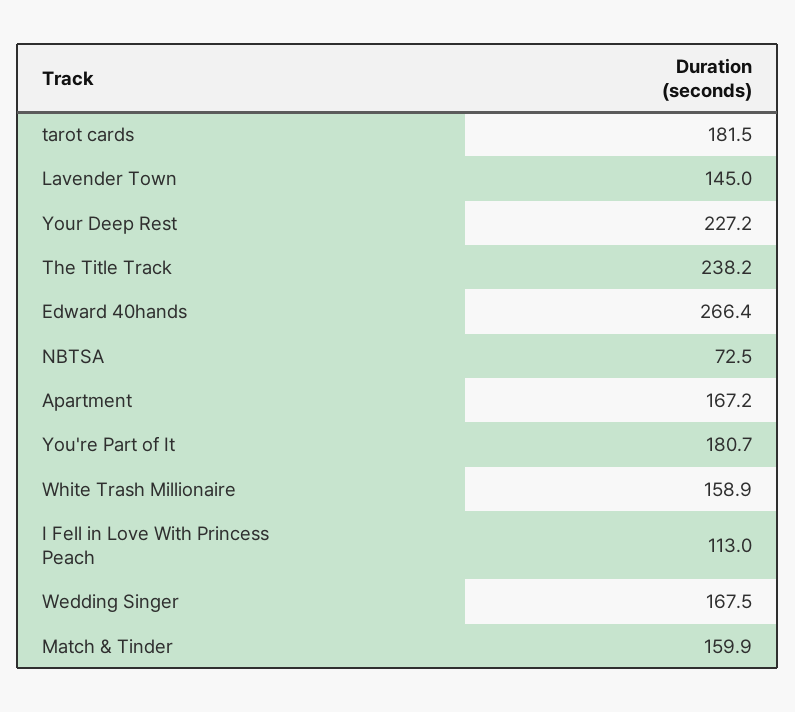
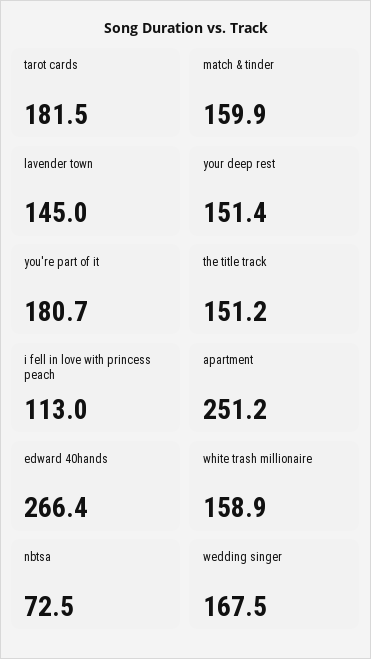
  {
    "tarot cards": 181.5,
    "Lavender Town": 145,
-   "Your Deep Rest": 227.2,
+   "Your Deep Rest": 151.4,
-   "The Title Track": 238.2,
+   "The Title Track": 151.2,
    "Edward 40hands": 266.4,
    "NBTSA": 72.5,
-   "Apartment": 167.2,
+   "Apartment": 251.2,
    "You're Part of It": 180.7,
    "White Trash Millionaire": 158.9,
    "I Fell in Love With Princess Peach": 113,
    "Wedding Singer": 167.5,
    "Match & Tinder": 159.9
  }

